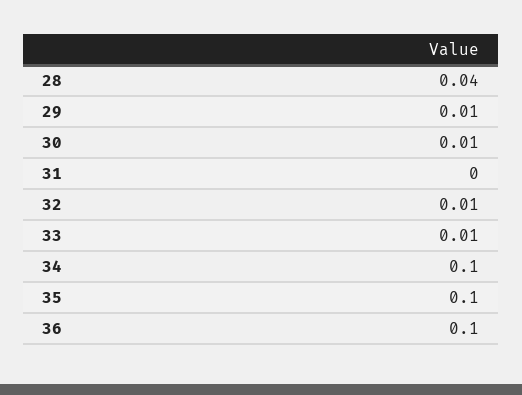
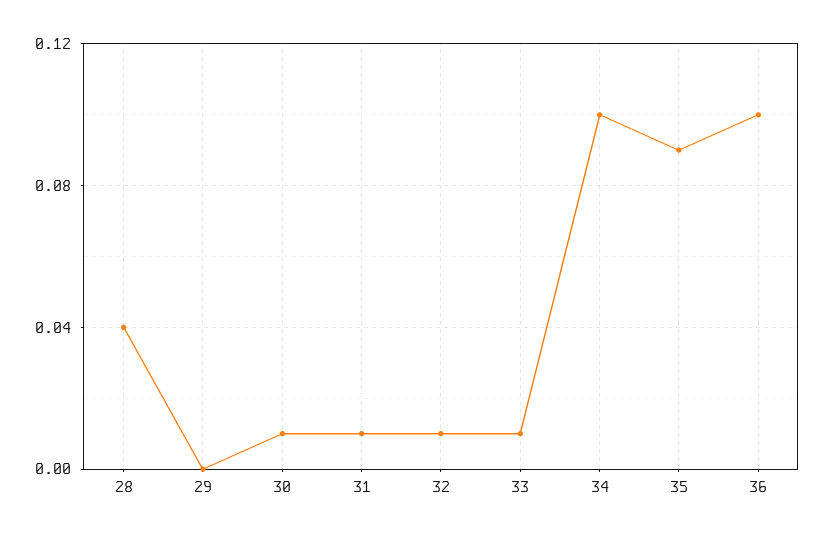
  {
    "28": 0.04,
-   "29": 0.01,
+   "29": 0,
    "30": 0.01,
-   "31": 0,
+   "31": 0.01,
    "32": 0.01,
    "33": 0.01,
    "34": 0.1,
-   "35": 0.1,
+   "35": 0.09,
    "36": 0.1
  }

